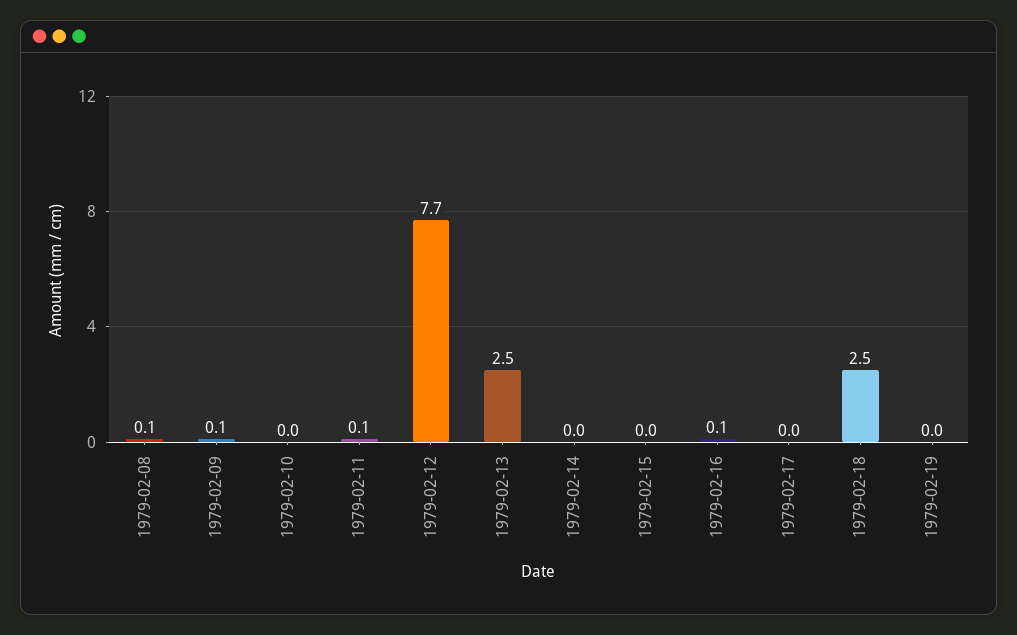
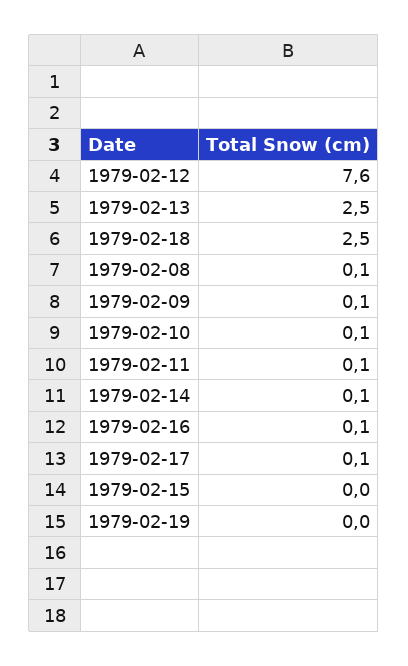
  {
    "1979-02-08": 0.1,
    "1979-02-09": 0.1,
-   "1979-02-10": 0,
+   "1979-02-10": 0.1,
    "1979-02-11": 0.1,
-   "1979-02-12": 7.7,
+   "1979-02-12": 7.6,
    "1979-02-13": 2.5,
-   "1979-02-14": 0,
+   "1979-02-14": 0.1,
    "1979-02-15": 0,
    "1979-02-16": 0.1,
-   "1979-02-17": 0,
+   "1979-02-17": 0.1,
    "1979-02-18": 2.5,
    "1979-02-19": 0
  }

